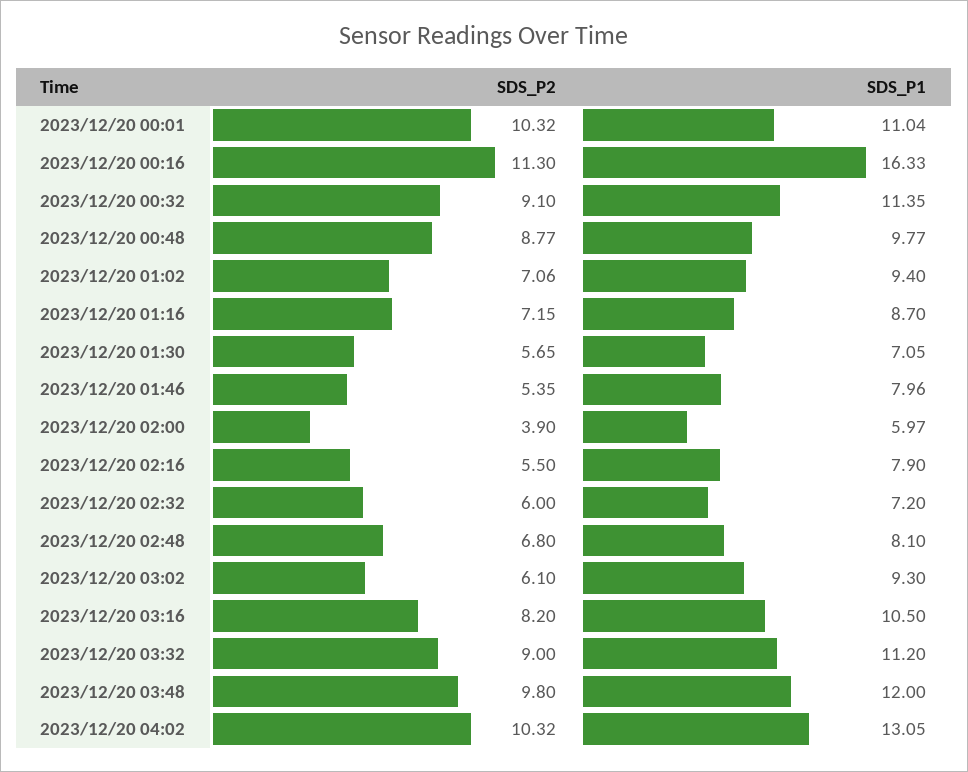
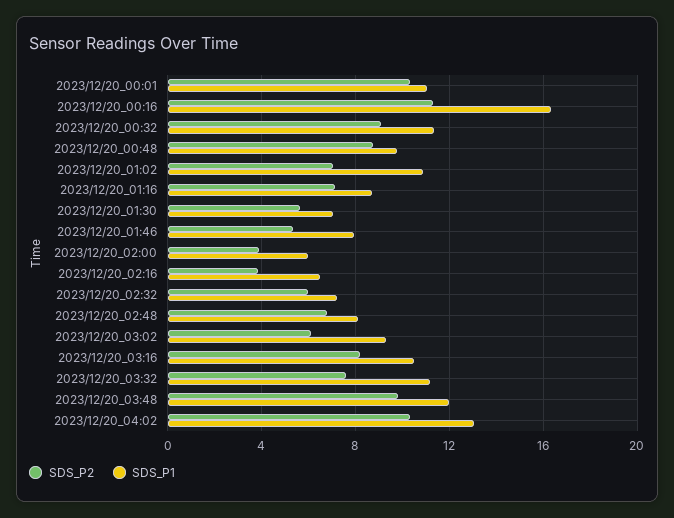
  {
    "SDS_P2": {
      "2023/12/20 00:01": 10.32,
      "2023/12/20 00:16": 11.3,
      "2023/12/20 00:32": 9.1,
      "2023/12/20 00:48": 8.77,
      "2023/12/20 01:02": 7.06,
      "2023/12/20 01:16": 7.15,
      "2023/12/20 01:30": 5.65,
      "2023/12/20 01:46": 5.35,
      "2023/12/20 02:00": 3.9,
-     "2023/12/20 02:16": 5.5,
+     "2023/12/20 02:16": 4,
      "2023/12/20 02:32": 6,
      "2023/12/20 02:48": 6.8,
      "2023/12/20 03:02": 6.1,
      "2023/12/20 03:16": 8.2,
-     "2023/12/20 03:32": 9,
+     "2023/12/20 03:32": 7.5,
      "2023/12/20 03:48": 9.8,
      "2023/12/20 04:02": 10.32
    },
    "SDS_P1": {
      "2023/12/20 00:01": 11.04,
      "2023/12/20 00:16": 16.33,
      "2023/12/20 00:32": 11.35,
      "2023/12/20 00:48": 9.77,
-     "2023/12/20 01:02": 9.4,
+     "2023/12/20 01:02": 11,
      "2023/12/20 01:16": 8.7,
      "2023/12/20 01:30": 7.05,
      "2023/12/20 01:46": 7.96,
      "2023/12/20 02:00": 5.97,
-     "2023/12/20 02:16": 7.9,
+     "2023/12/20 02:16": 6.5,
      "2023/12/20 02:32": 7.2,
      "2023/12/20 02:48": 8.1,
      "2023/12/20 03:02": 9.3,
      "2023/12/20 03:16": 10.5,
      "2023/12/20 03:32": 11.2,
      "2023/12/20 03:48": 12,
      "2023/12/20 04:02": 13.05
    }
  }

